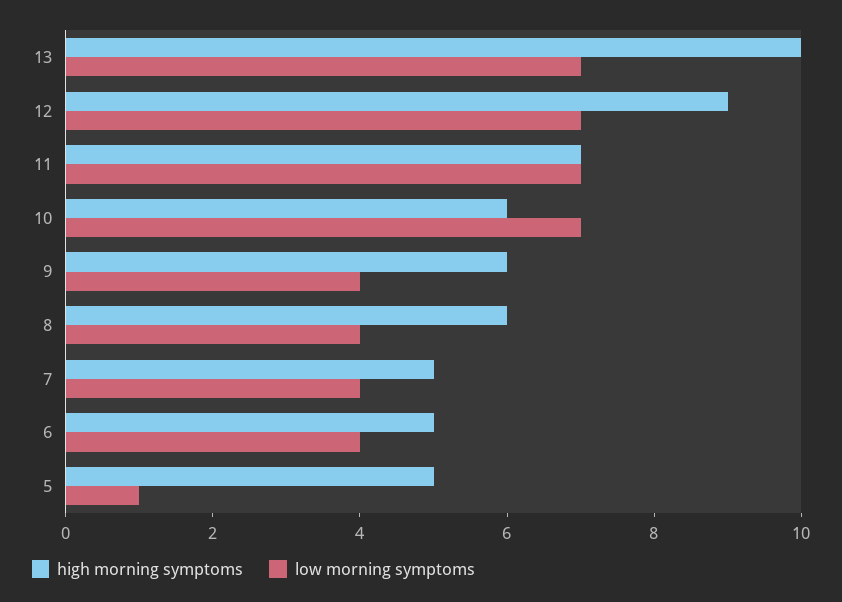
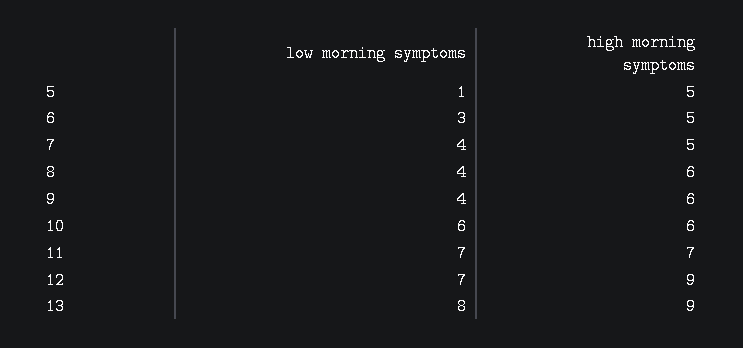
  {
    "high morning symptoms": {
-     "13": 10,
+     "13": 9,
      "12": 9,
      "11": 7,
      "10": 6,
      "9": 6,
      "8": 6,
      "7": 5,
      "6": 5,
      "5": 5
    },
    "low morning symptoms": {
-     "13": 7,
+     "13": 8,
      "12": 7,
      "11": 7,
-     "10": 7,
+     "10": 6,
      "9": 4,
      "8": 4,
      "7": 4,
-     "6": 4,
+     "6": 3,
      "5": 1
    }
  }

